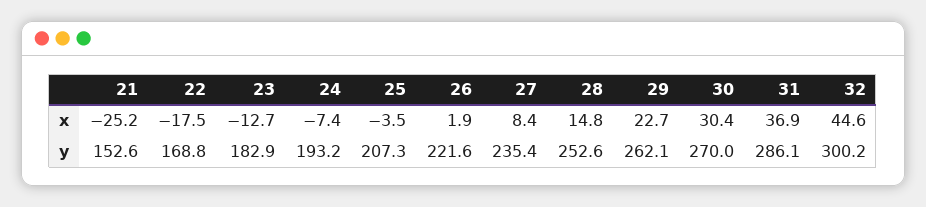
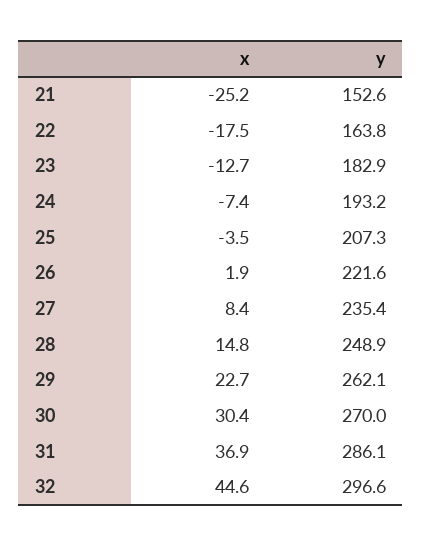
  {
    "21": {
      "x": -25.2,
      "y": 152.6
    },
    "22": {
      "x": -17.5,
-     "y": 168.8
+     "y": 163.8
    },
    "23": {
      "x": -12.7,
      "y": 182.9
    },
    "24": {
      "x": -7.4,
      "y": 193.2
    },
    "25": {
      "x": -3.5,
      "y": 207.3
    },
    "26": {
      "x": 1.9,
      "y": 221.6
    },
    "27": {
      "x": 8.4,
      "y": 235.4
    },
    "28": {
      "x": 14.8,
-     "y": 252.6
+     "y": 248.9
    },
    "29": {
      "x": 22.7,
      "y": 262.1
    },
    "30": {
      "x": 30.4,
      "y": 270
    },
    "31": {
      "x": 36.9,
      "y": 286.1
    },
    "32": {
      "x": 44.6,
-     "y": 300.2
+     "y": 296.6
    }
  }

